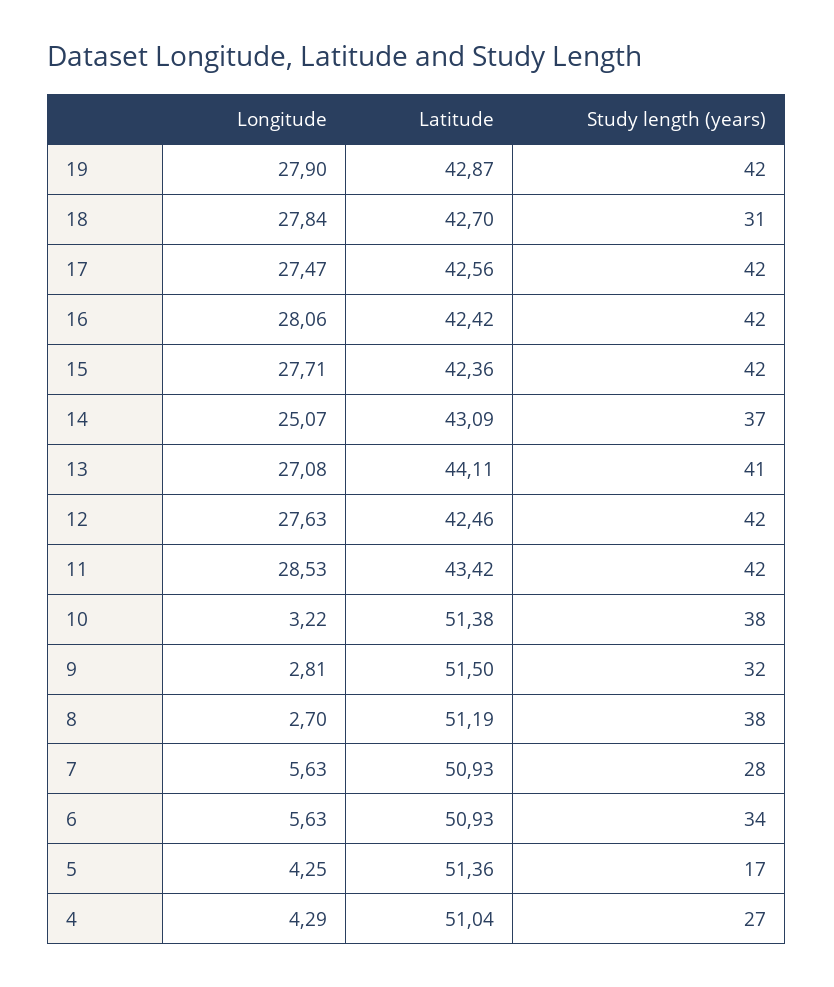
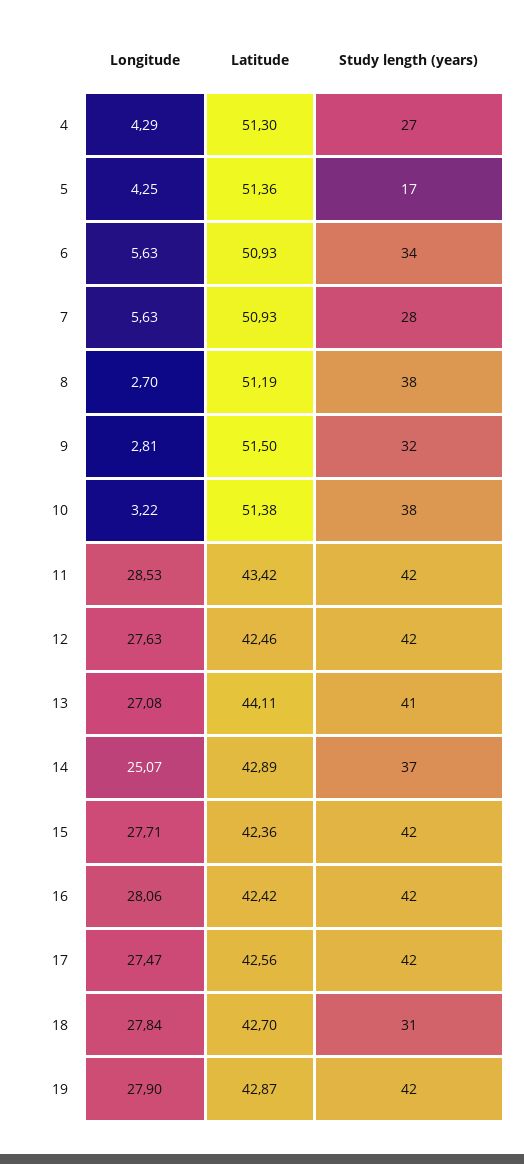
  {
    "Longitude": {
      "19": 27.9,
      "18": 27.84,
      "17": 27.47,
      "16": 28.06,
      "15": 27.71,
      "14": 25.07,
      "13": 27.08,
      "12": 27.63,
      "11": 28.53,
      "10": 3.22,
      "9": 2.81,
      "8": 2.7,
      "7": 5.63,
      "6": 5.63,
      "5": 4.25,
      "4": 4.29
    },
    "Latitude": {
      "19": 42.87,
      "18": 42.7,
      "17": 42.56,
      "16": 42.42,
      "15": 42.36,
-     "14": 43.09,
+     "14": 42.89,
      "13": 44.11,
      "12": 42.46,
      "11": 43.42,
      "10": 51.38,
      "9": 51.5,
      "8": 51.19,
      "7": 50.93,
      "6": 50.93,
      "5": 51.36,
-     "4": 51.04
+     "4": 51.3
    },
    "Study length (years)": {
      "19": 42,
      "18": 31,
      "17": 42,
      "16": 42,
      "15": 42,
      "14": 37,
      "13": 41,
      "12": 42,
      "11": 42,
      "10": 38,
      "9": 32,
      "8": 38,
      "7": 28,
      "6": 34,
      "5": 17,
      "4": 27
    }
  }

